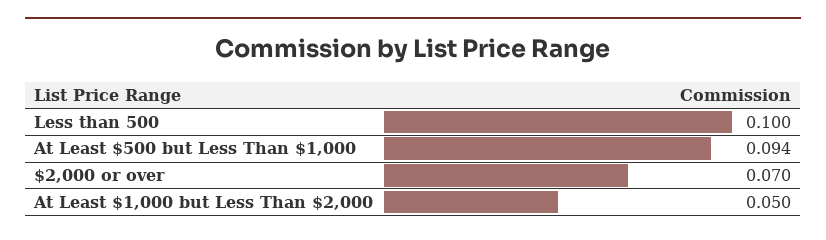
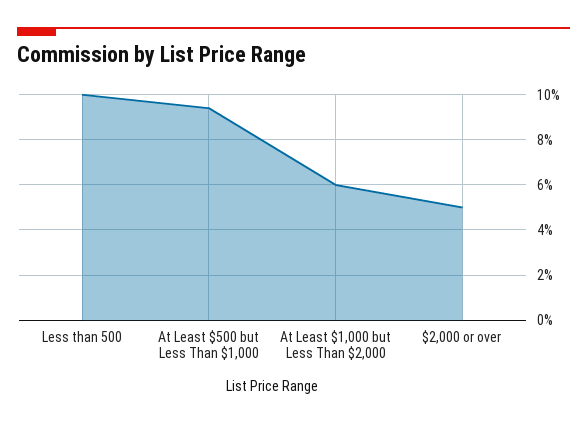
  {
    "Less than 500": 0.1,
    "At Least $500 but Less Than $1,000": 0.094,
-   "$2,000 or over": 0.07,
+   "$2,000 or over": 0.05,
-   "At Least $1,000 but Less Than $2,000": 0.05
+   "At Least $1,000 but Less Than $2,000": 0.06
  }

